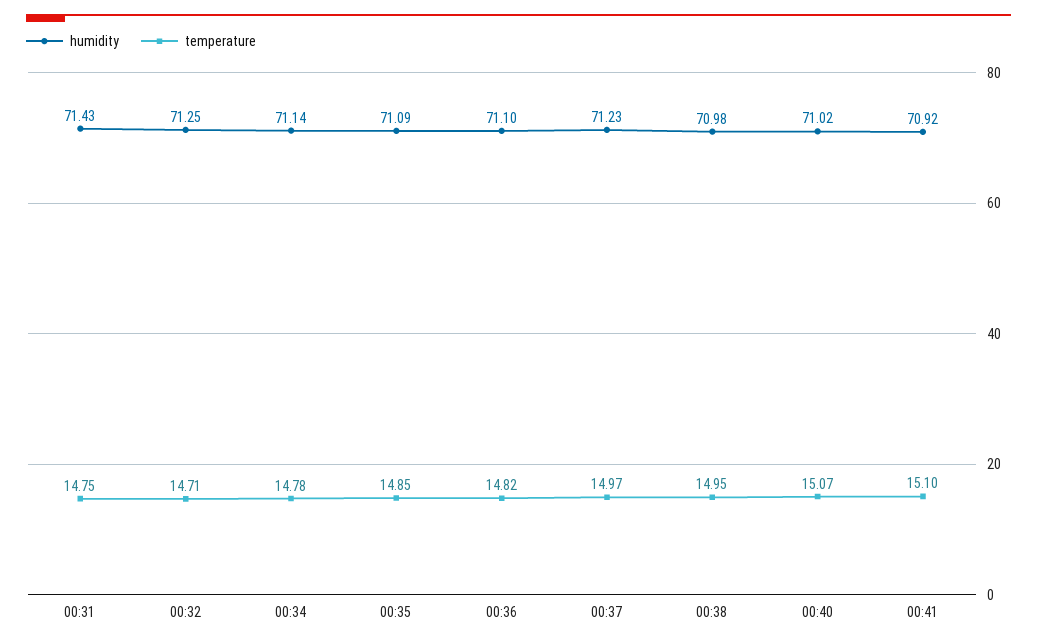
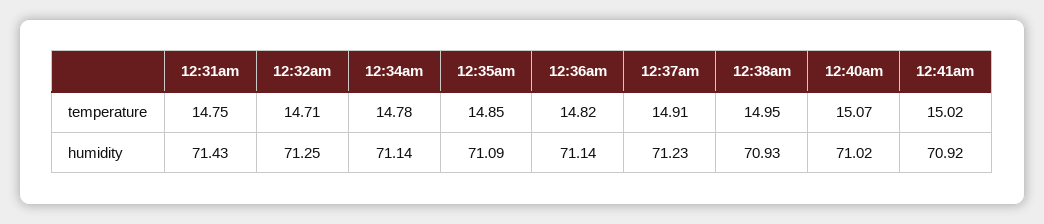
  {
    "humidity": {
      "00:31": 71.43,
      "00:32": 71.25,
      "00:34": 71.14,
      "00:35": 71.09,
-     "00:36": 71.1,
+     "00:36": 71.14,
      "00:37": 71.23,
-     "00:38": 70.98,
+     "00:38": 70.93,
      "00:40": 71.02,
      "00:41": 70.92
    },
    "temperature": {
      "00:31": 14.75,
      "00:32": 14.71,
      "00:34": 14.78,
      "00:35": 14.85,
      "00:36": 14.82,
-     "00:37": 14.97,
+     "00:37": 14.91,
      "00:38": 14.95,
      "00:40": 15.07,
-     "00:41": 15.1
+     "00:41": 15.02
    }
  }

